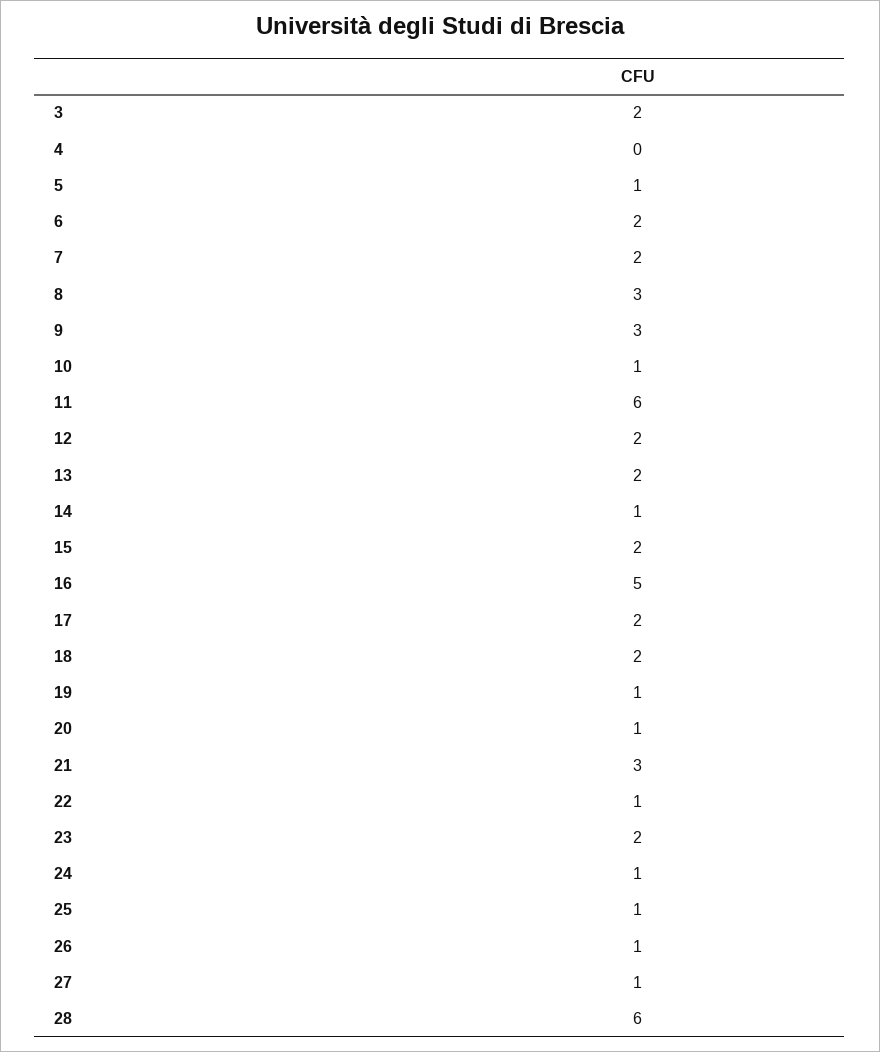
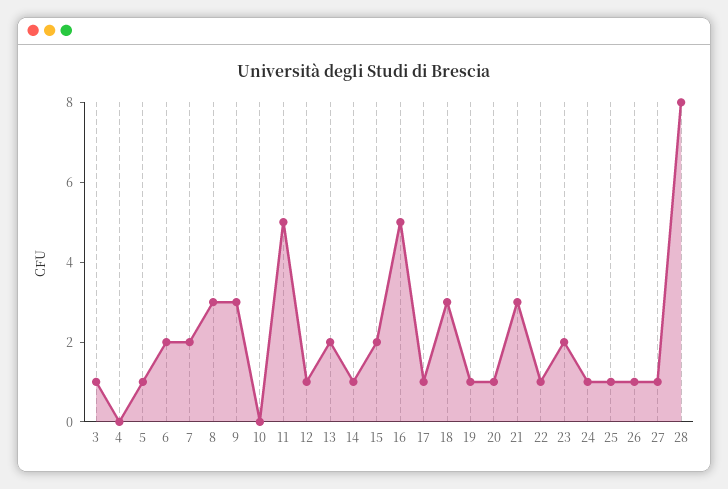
  {
-   "3": 2,
+   "3": 1,
    "4": 0,
    "5": 1,
    "6": 2,
    "7": 2,
    "8": 3,
    "9": 3,
-   "10": 1,
+   "10": 0,
-   "11": 6,
+   "11": 5,
-   "12": 2,
+   "12": 1,
    "13": 2,
    "14": 1,
    "15": 2,
    "16": 5,
-   "17": 2,
+   "17": 1,
-   "18": 2,
+   "18": 3,
    "19": 1,
    "20": 1,
    "21": 3,
    "22": 1,
    "23": 2,
    "24": 1,
    "25": 1,
    "26": 1,
    "27": 1,
-   "28": 6
+   "28": 8
  }

